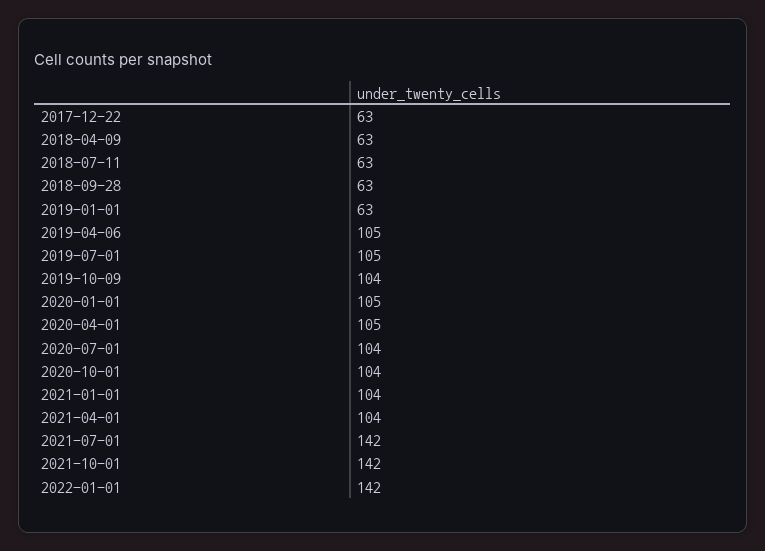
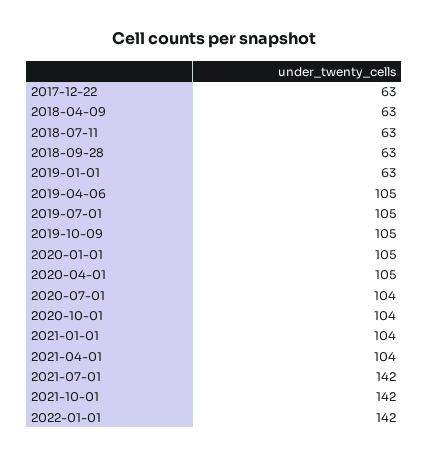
  {
    "2017-12-22": 63,
    "2018-04-09": 63,
    "2018-07-11": 63,
    "2018-09-28": 63,
    "2019-01-01": 63,
    "2019-04-06": 105,
    "2019-07-01": 105,
-   "2019-10-09": 104,
+   "2019-10-09": 105,
    "2020-01-01": 105,
    "2020-04-01": 105,
    "2020-07-01": 104,
    "2020-10-01": 104,
    "2021-01-01": 104,
    "2021-04-01": 104,
    "2021-07-01": 142,
    "2021-10-01": 142,
    "2022-01-01": 142
  }

